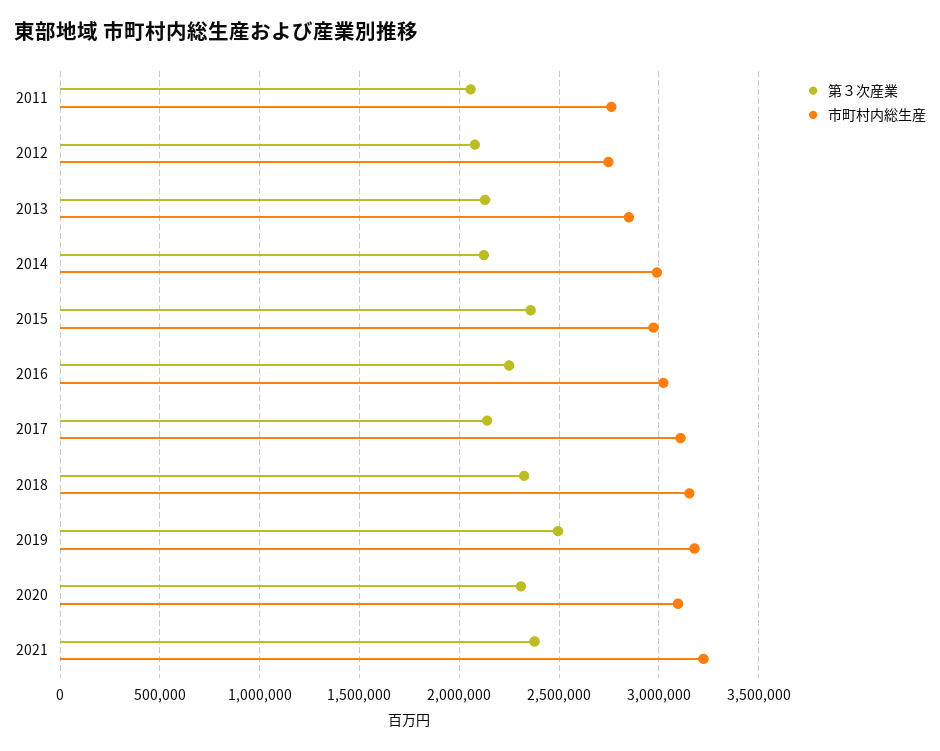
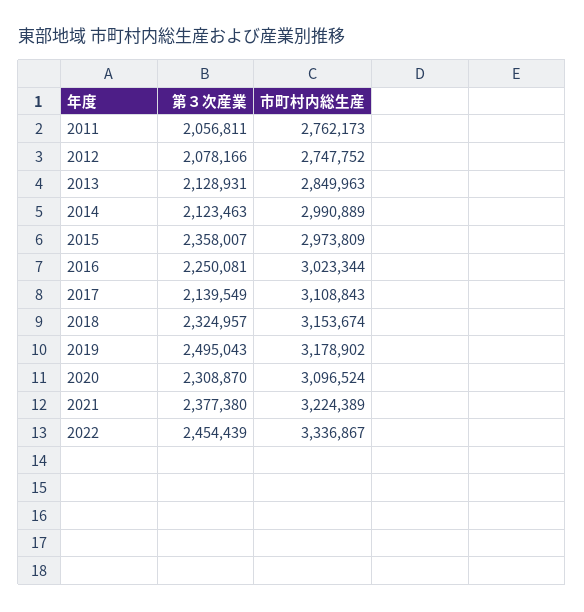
  {
    "第３次産業": {
      "2011": 2056811,
      "2012": 2078166,
      "2013": 2128931,
      "2014": 2123463,
      "2015": 2358007,
      "2016": 2250081,
      "2017": 2139549,
      "2018": 2324957,
      "2019": 2495043,
      "2020": 2308870,
-     "2021": 2377380
+     "2021": 2377380,
+     "2022": 2454439
    },
    "市町村内総生産": {
      "2011": 2762173,
      "2012": 2747752,
      "2013": 2849963,
      "2014": 2990889,
      "2015": 2973809,
      "2016": 3023344,
      "2017": 3108843,
      "2018": 3153674,
      "2019": 3178902,
      "2020": 3096524,
-     "2021": 3224389
+     "2021": 3224389,
+     "2022": 3336867
    }
  }

